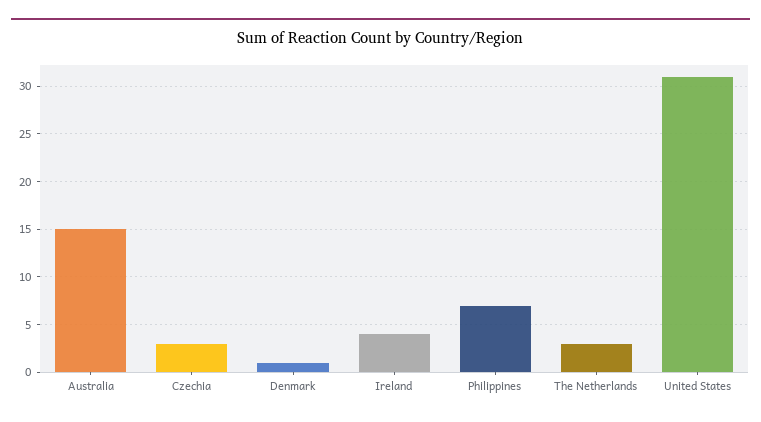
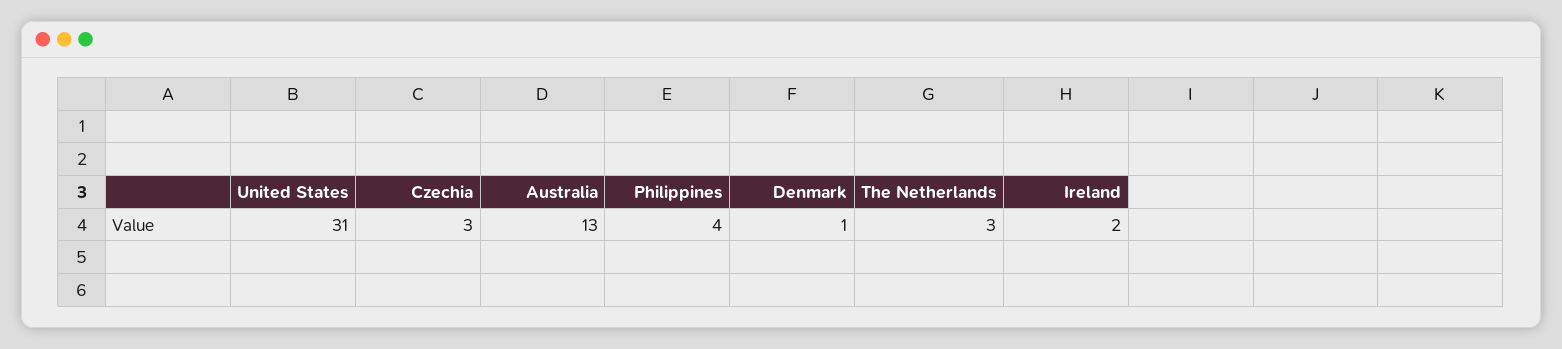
  {
-   "Australia": 15,
+   "Australia": 13,
    "Czechia": 3,
    "Denmark": 1,
-   "Ireland": 4,
+   "Ireland": 2,
-   "Philippines": 7,
+   "Philippines": 4,
    "The Netherlands": 3,
    "United States": 31
  }

